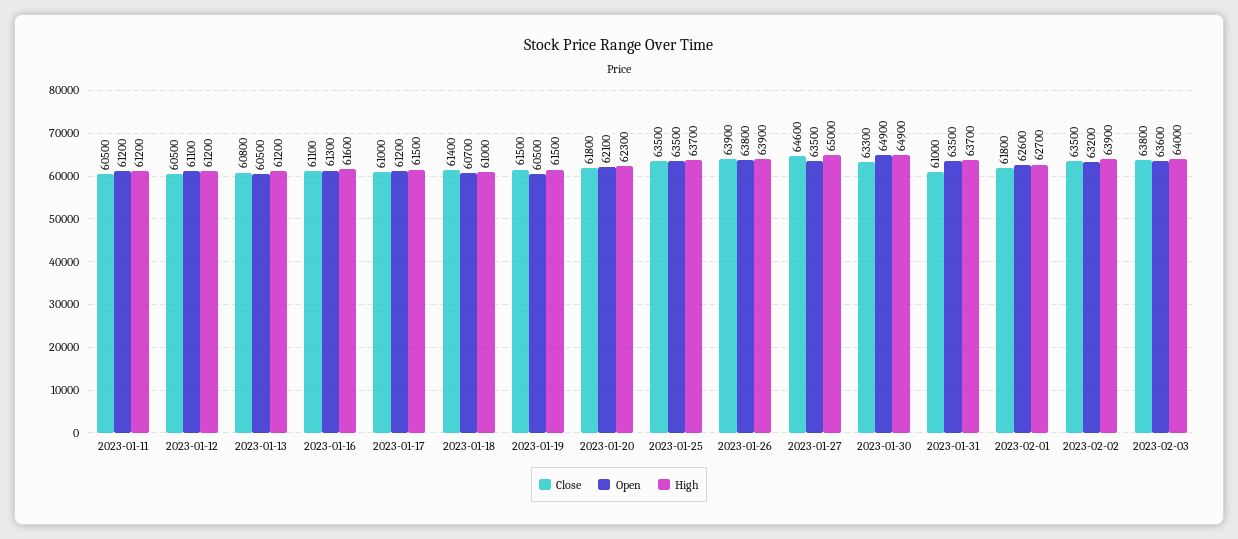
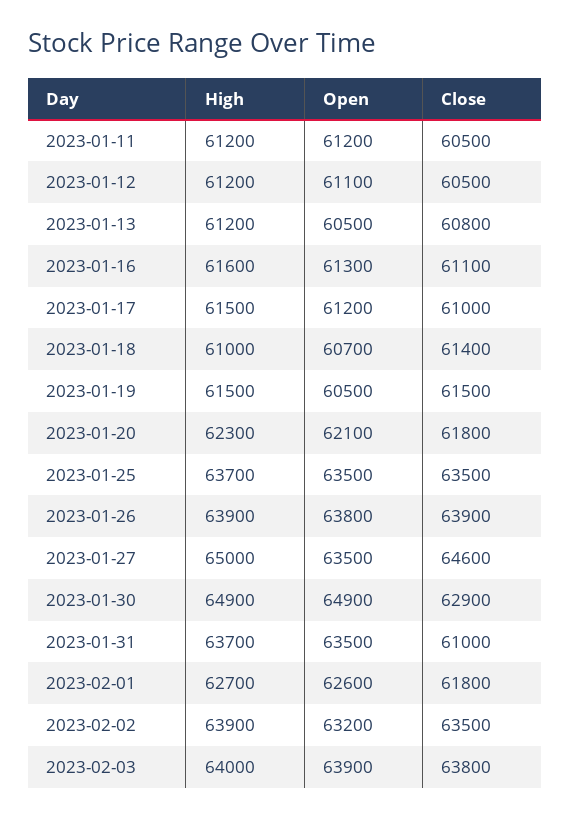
  {
    "Close": {
      "2023-01-11": 60500,
      "2023-01-12": 60500,
      "2023-01-13": 60800,
      "2023-01-16": 61100,
      "2023-01-17": 61000,
      "2023-01-18": 61400,
      "2023-01-19": 61500,
      "2023-01-20": 61800,
      "2023-01-25": 63500,
      "2023-01-26": 63900,
      "2023-01-27": 64600,
-     "2023-01-30": 63300,
+     "2023-01-30": 62900,
      "2023-01-31": 61000,
      "2023-02-01": 61800,
      "2023-02-02": 63500,
      "2023-02-03": 63800
    },
    "Open": {
      "2023-01-11": 61200,
      "2023-01-12": 61100,
      "2023-01-13": 60500,
      "2023-01-16": 61300,
      "2023-01-17": 61200,
      "2023-01-18": 60700,
      "2023-01-19": 60500,
      "2023-01-20": 62100,
      "2023-01-25": 63500,
      "2023-01-26": 63800,
      "2023-01-27": 63500,
      "2023-01-30": 64900,
      "2023-01-31": 63500,
      "2023-02-01": 62600,
      "2023-02-02": 63200,
-     "2023-02-03": 63600
+     "2023-02-03": 63900
    },
    "High": {
      "2023-01-11": 61200,
      "2023-01-12": 61200,
      "2023-01-13": 61200,
      "2023-01-16": 61600,
      "2023-01-17": 61500,
      "2023-01-18": 61000,
      "2023-01-19": 61500,
      "2023-01-20": 62300,
      "2023-01-25": 63700,
      "2023-01-26": 63900,
      "2023-01-27": 65000,
      "2023-01-30": 64900,
      "2023-01-31": 63700,
      "2023-02-01": 62700,
      "2023-02-02": 63900,
      "2023-02-03": 64000
    }
  }

